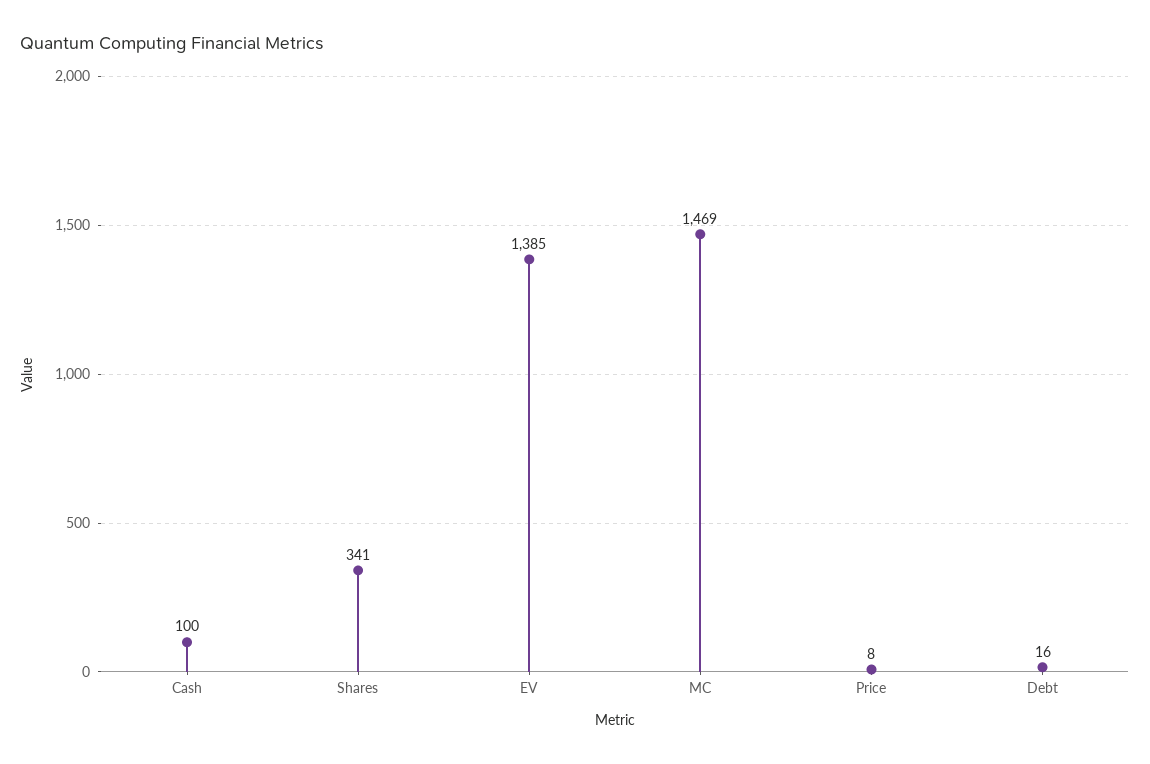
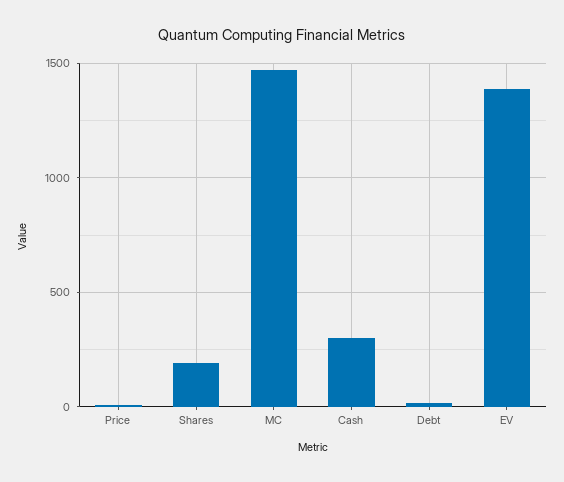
  {
-   "Cash": 100,
+   "Cash": 300,
-   "Shares": 341,
+   "Shares": 200,
    "EV": 1385,
    "MC": 1469,
    "Price": 8,
    "Debt": 16
  }

